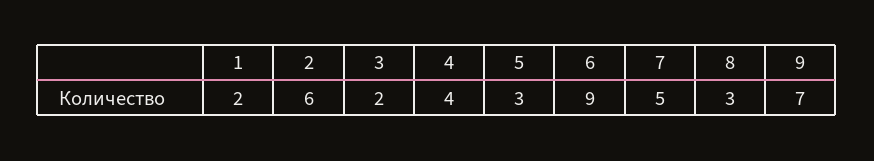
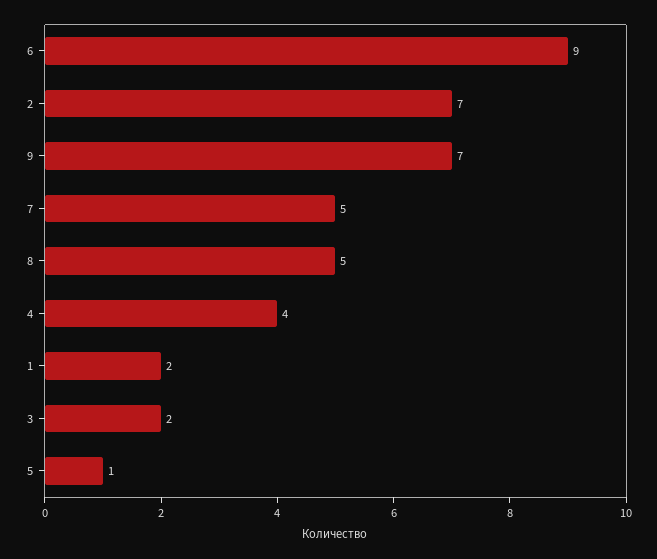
  {
    "1": 2,
-   "2": 6,
+   "2": 7,
    "3": 2,
    "4": 4,
-   "5": 3,
+   "5": 1,
    "6": 9,
    "7": 5,
-   "8": 3,
+   "8": 5,
    "9": 7
  }

